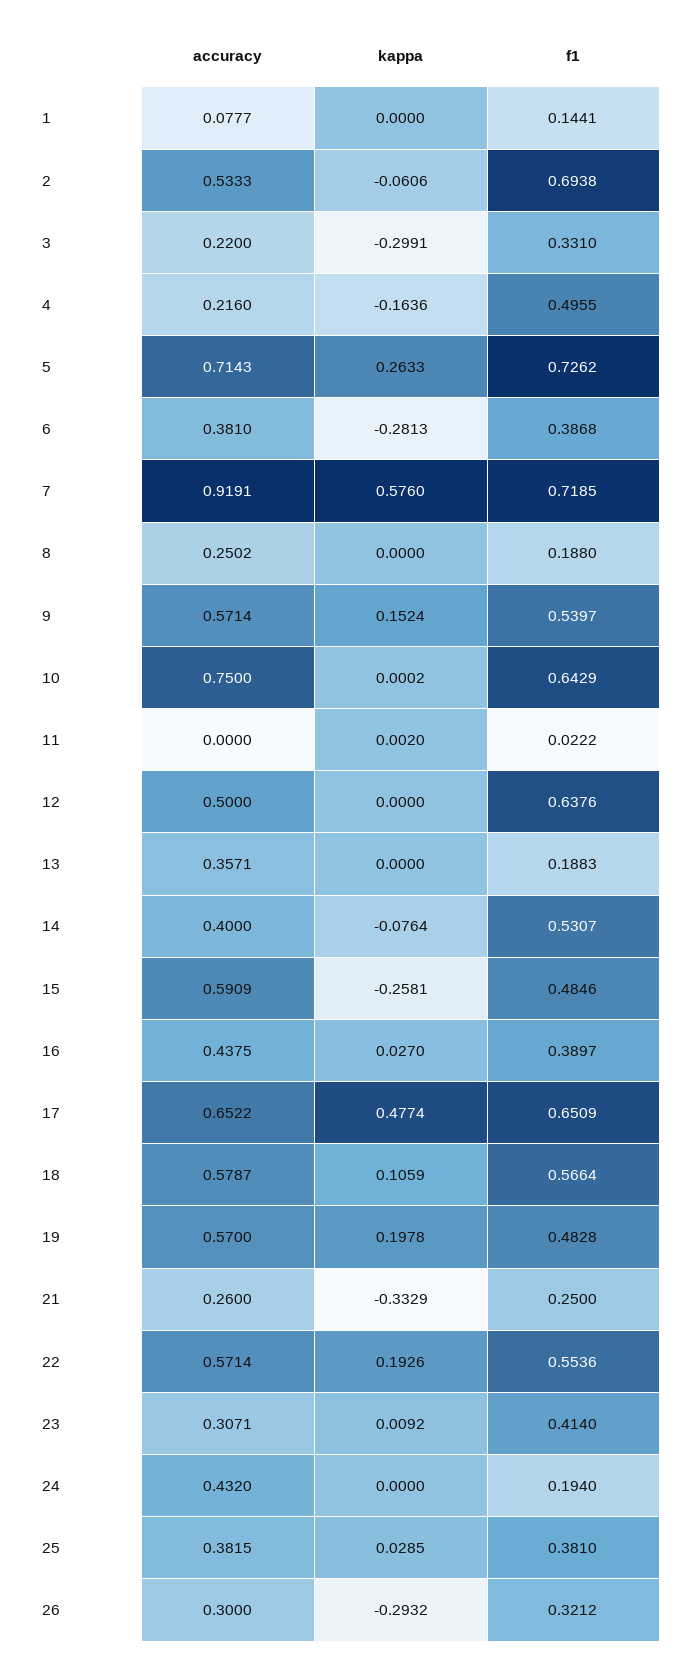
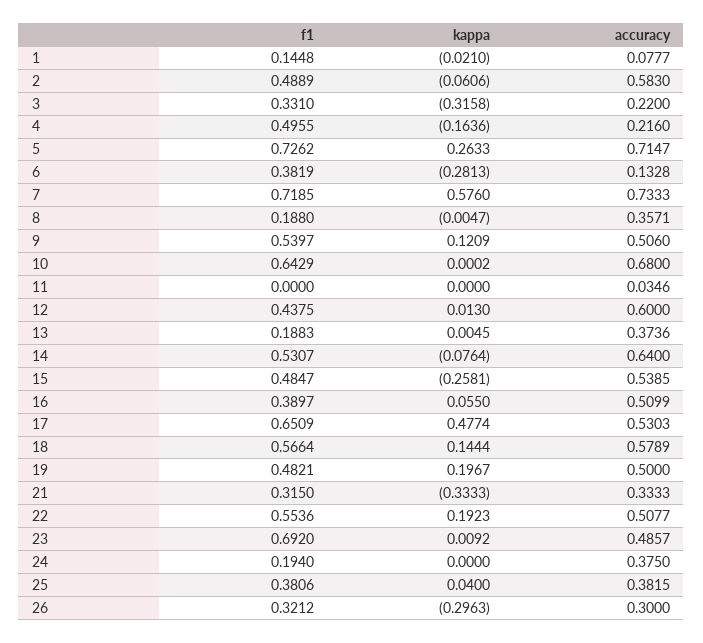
  {
    "accuracy": {
      "1": 0.0777,
-     "2": 0.5333,
+     "2": 0.583,
      "3": 0.22,
      "4": 0.216,
-     "5": 0.7143,
+     "5": 0.7147,
-     "6": 0.381,
+     "6": 0.1328,
-     "7": 0.9191,
+     "7": 0.7333,
-     "8": 0.2502,
+     "8": 0.3571,
-     "9": 0.5714,
+     "9": 0.506,
-     "10": 0.75,
+     "10": 0.68,
-     "11": 0,
+     "11": 0.0346,
-     "12": 0.5,
+     "12": 0.6,
-     "13": 0.3571,
+     "13": 0.3736,
-     "14": 0.4,
+     "14": 0.64,
-     "15": 0.5909,
+     "15": 0.5385,
-     "16": 0.4375,
+     "16": 0.5099,
-     "17": 0.6522,
+     "17": 0.5303,
-     "18": 0.5787,
+     "18": 0.5789,
-     "19": 0.57,
+     "19": 0.5,
-     "21": 0.26,
+     "21": 0.3333,
-     "22": 0.5714,
+     "22": 0.5077,
-     "23": 0.3071,
+     "23": 0.4857,
-     "24": 0.432,
+     "24": 0.375,
      "25": 0.3815,
      "26": 0.3
    },
    "kappa": {
-     "1": 0,
+     "1": -0.021,
      "2": -0.0606,
-     "3": -0.2991,
+     "3": -0.3158,
      "4": -0.1636,
      "5": 0.2633,
      "6": -0.2813,
      "7": 0.576,
-     "8": 0,
+     "8": -0.0047,
-     "9": 0.1524,
+     "9": 0.1209,
      "10": 0.0002,
-     "11": 0.002,
+     "11": 0,
-     "12": 0,
+     "12": 0.013,
-     "13": 0,
+     "13": 0.0045,
      "14": -0.0764,
      "15": -0.2581,
-     "16": 0.027,
+     "16": 0.055,
      "17": 0.4774,
-     "18": 0.1059,
+     "18": 0.1444,
-     "19": 0.1978,
+     "19": 0.1967,
-     "21": -0.3329,
+     "21": -0.3333,
-     "22": 0.1926,
+     "22": 0.1923,
      "23": 0.0092,
      "24": 0,
-     "25": 0.0285,
+     "25": 0.04,
-     "26": -0.2932
+     "26": -0.2963
    },
    "f1": {
-     "1": 0.1441,
+     "1": 0.1448,
-     "2": 0.6938,
+     "2": 0.4889,
      "3": 0.331,
      "4": 0.4955,
      "5": 0.7262,
-     "6": 0.3868,
+     "6": 0.3819,
      "7": 0.7185,
      "8": 0.188,
      "9": 0.5397,
      "10": 0.6429,
-     "11": 0.0222,
+     "11": 0,
-     "12": 0.6376,
+     "12": 0.4375,
      "13": 0.1883,
      "14": 0.5307,
-     "15": 0.4846,
+     "15": 0.4847,
      "16": 0.3897,
      "17": 0.6509,
      "18": 0.5664,
-     "19": 0.4828,
+     "19": 0.4821,
-     "21": 0.25,
+     "21": 0.315,
      "22": 0.5536,
-     "23": 0.414,
+     "23": 0.692,
      "24": 0.194,
-     "25": 0.381,
+     "25": 0.3806,
      "26": 0.3212
    }
  }

